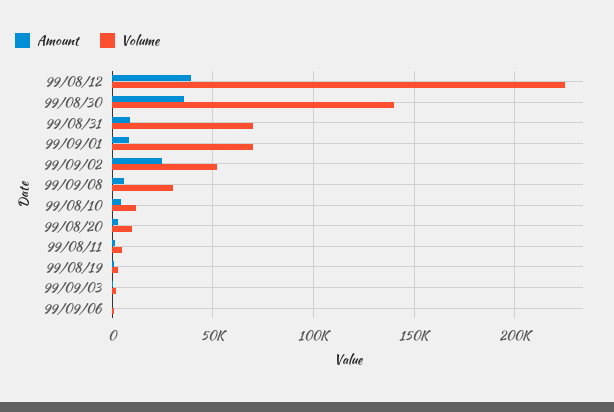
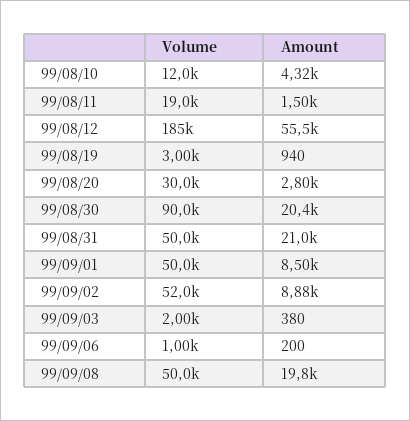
  {
    "Amount": {
-     "99/08/12": 40000,
+     "99/08/12": 55500,
-     "99/08/30": 35000,
+     "99/08/30": 20400,
-     "99/08/31": 10000,
+     "99/08/31": 21000,
      "99/09/01": 8500,
-     "99/09/02": 25000,
+     "99/09/02": 8880,
-     "99/09/08": 5000,
+     "99/09/08": 19800,
      "99/08/10": 4320,
      "99/08/20": 2800,
      "99/08/11": 1500,
      "99/08/19": 940,
      "99/09/03": 380,
      "99/09/06": 200
    },
    "Volume": {
-     "99/08/12": 225000,
+     "99/08/12": 185000,
-     "99/08/30": 140000,
+     "99/08/30": 90000,
-     "99/08/31": 70000,
+     "99/08/31": 50000,
-     "99/09/01": 70000,
+     "99/09/01": 50000,
      "99/09/02": 52000,
-     "99/09/08": 30000,
+     "99/09/08": 50000,
      "99/08/10": 12000,
-     "99/08/20": 10000,
+     "99/08/20": 30000,
-     "99/08/11": 5000,
+     "99/08/11": 19000,
      "99/08/19": 3000,
      "99/09/03": 2000,
      "99/09/06": 1000
    }
  }

